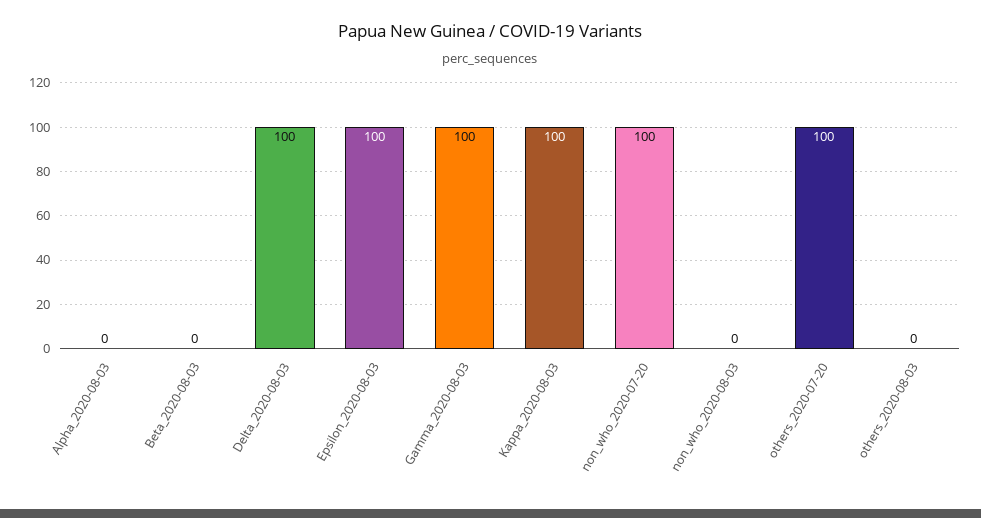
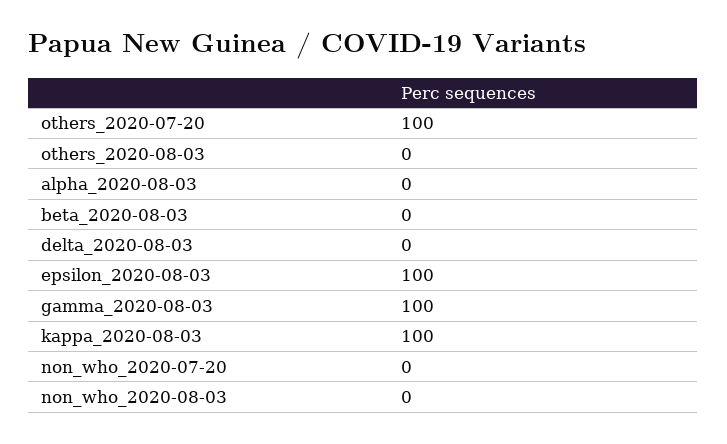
  {
    "Alpha_2020-08-03": 0,
    "Beta_2020-08-03": 0,
-   "Delta_2020-08-03": 100,
+   "Delta_2020-08-03": 0,
    "Epsilon_2020-08-03": 100,
    "Gamma_2020-08-03": 100,
    "Kappa_2020-08-03": 100,
-   "non_who_2020-07-20": 100,
+   "non_who_2020-07-20": 0,
    "non_who_2020-08-03": 0,
    "others_2020-07-20": 100,
    "others_2020-08-03": 0
  }

